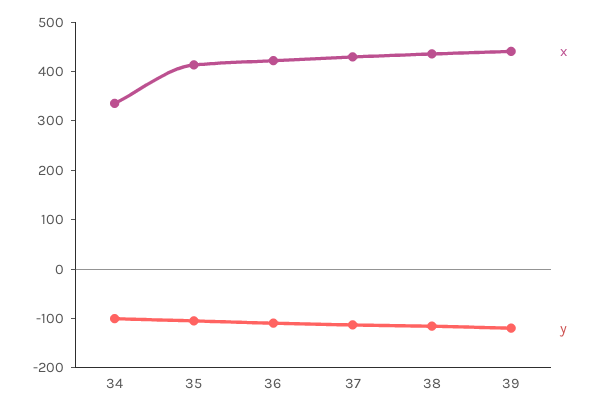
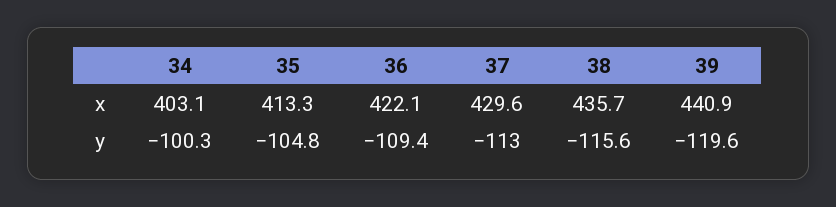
  {
    "x": {
-     "34": 340,
+     "34": 403.1,
      "35": 413.3,
      "36": 422.1,
      "37": 429.6,
      "38": 435.7,
      "39": 440.9
    },
    "y": {
      "34": -100.3,
      "35": -104.8,
      "36": -109.4,
      "37": -113,
      "38": -115.6,
      "39": -119.6
    }
  }

